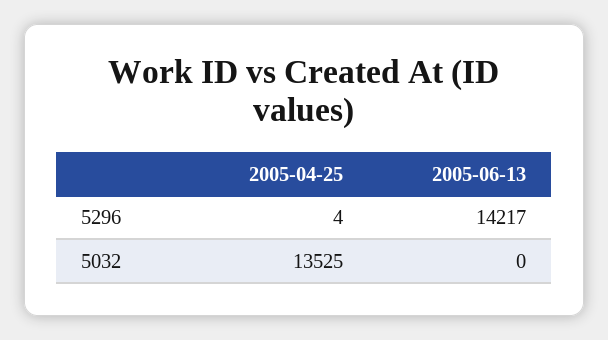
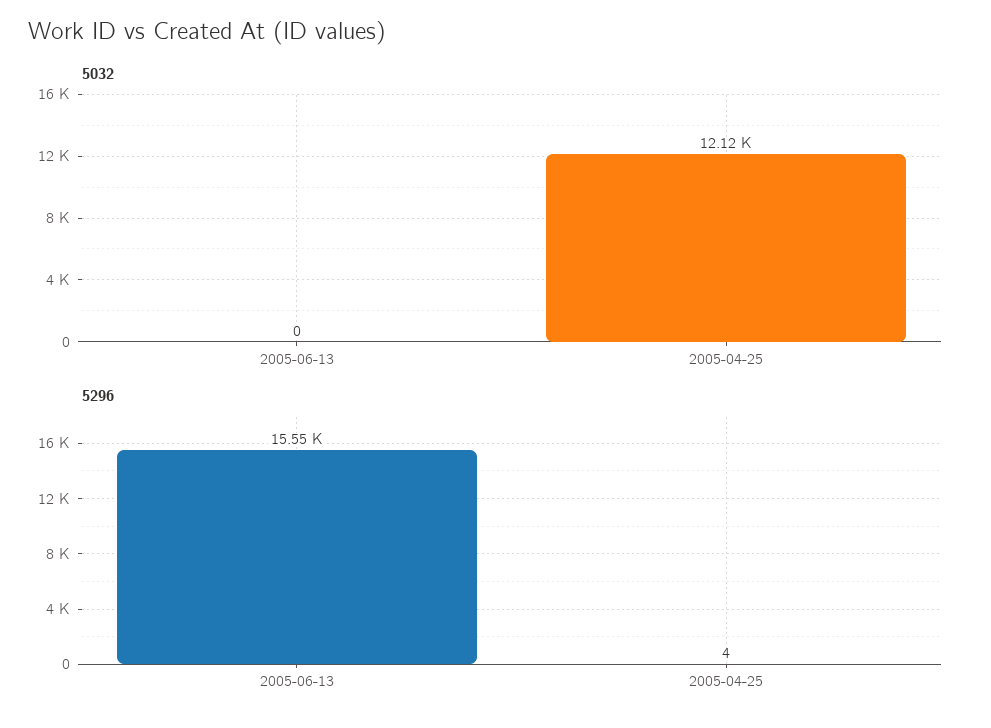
  {
    "5296": {
      "2005-04-25": 4,
-     "2005-06-13": 14217
+     "2005-06-13": 15550
    },
    "5032": {
-     "2005-04-25": 13525,
+     "2005-04-25": 12120,
      "2005-06-13": 0
    }
  }

